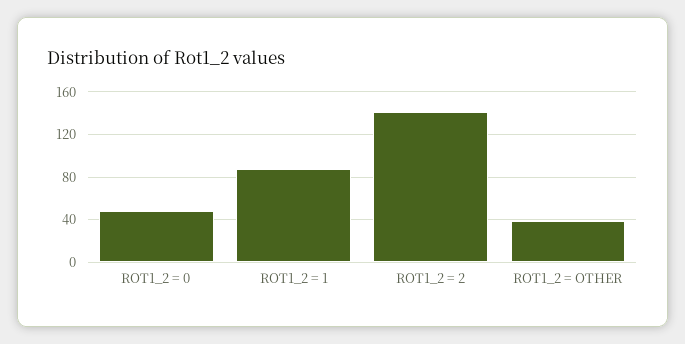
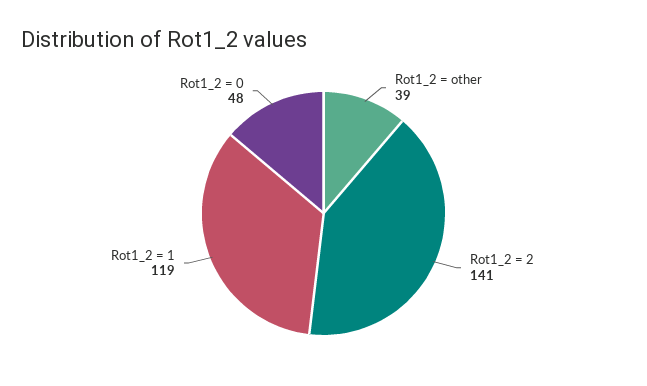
  {
    "ROT1_2 = 0": 48,
-   "ROT1_2 = 1": 90,
+   "ROT1_2 = 1": 119,
    "ROT1_2 = 2": 141,
    "ROT1_2 = OTHER": 39
  }

